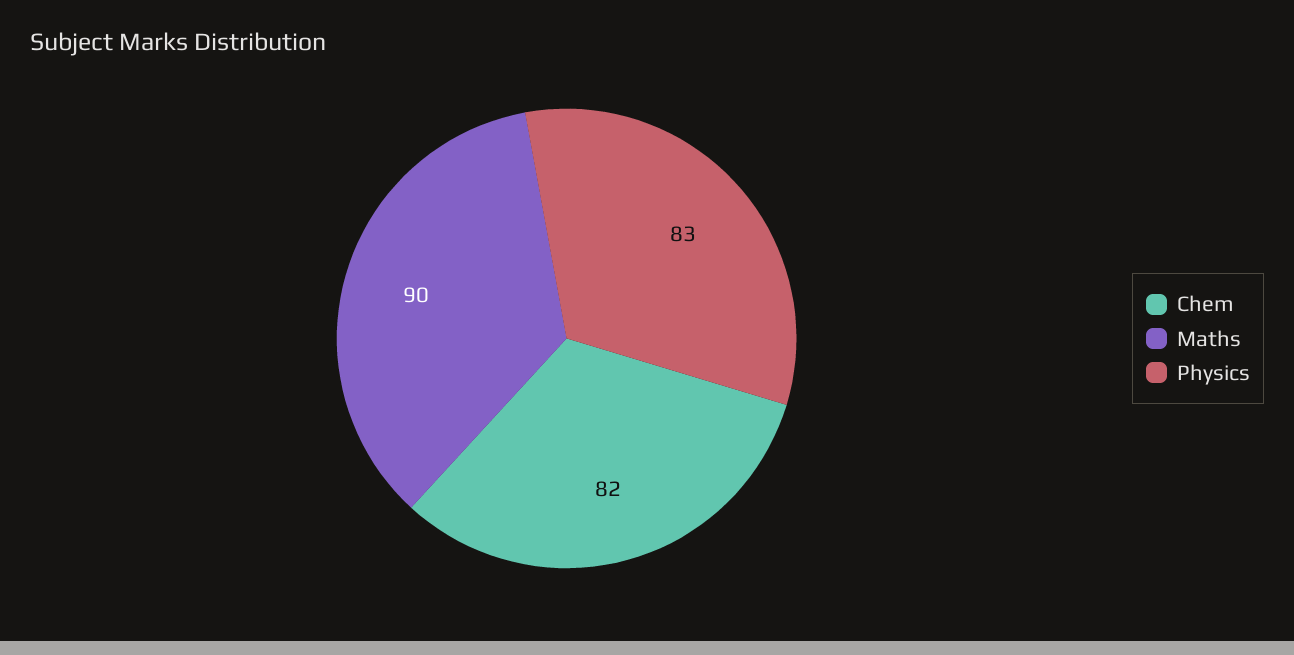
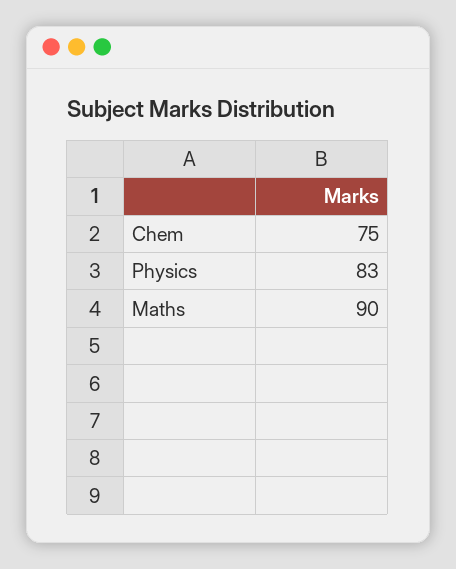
  {
-   "Chem": 82,
+   "Chem": 75,
    "Maths": 90,
    "Physics": 83
  }

